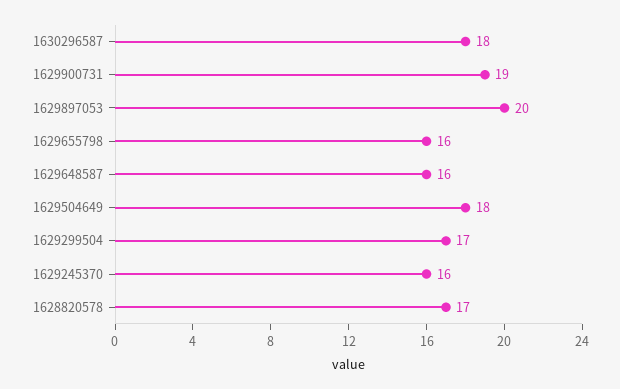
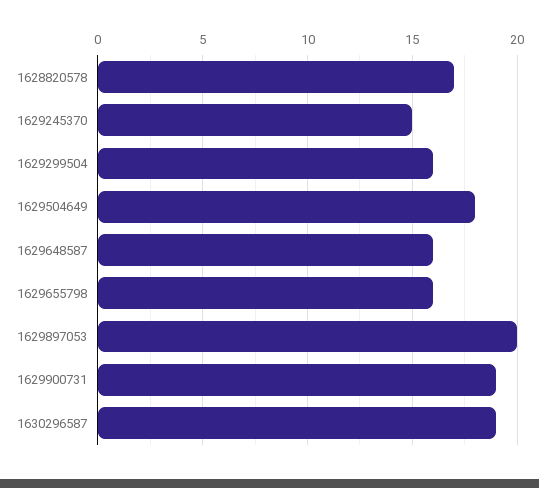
  {
-   "1630296587": 18,
+   "1630296587": 19,
    "1629900731": 19,
    "1629897053": 20,
    "1629655798": 16,
    "1629648587": 16,
    "1629504649": 18,
-   "1629299504": 17,
+   "1629299504": 16,
-   "1629245370": 16,
+   "1629245370": 15,
    "1628820578": 17
  }

